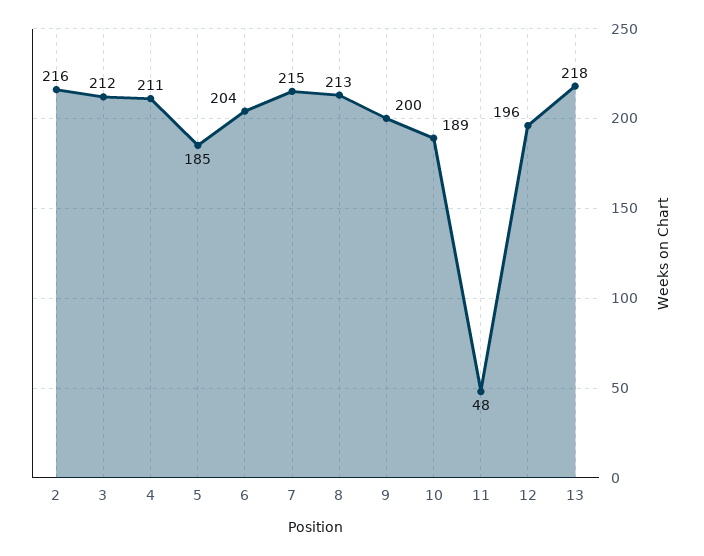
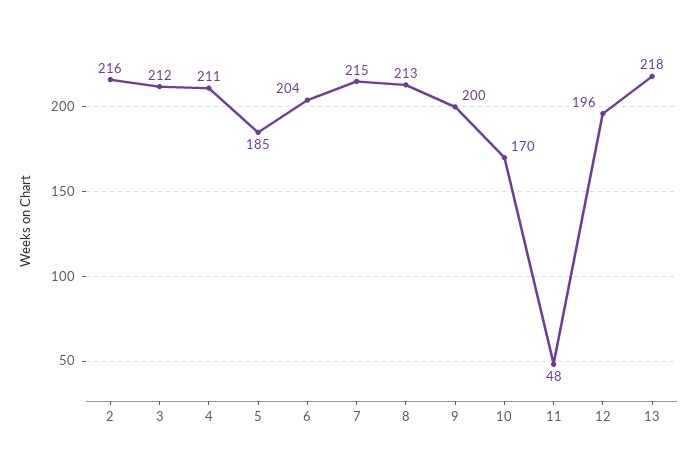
  {
    "2": 216,
    "3": 212,
    "4": 211,
    "5": 185,
    "6": 204,
    "7": 215,
    "8": 213,
    "9": 200,
-   "10": 189,
+   "10": 170,
    "11": 48,
    "12": 196,
    "13": 218
  }

